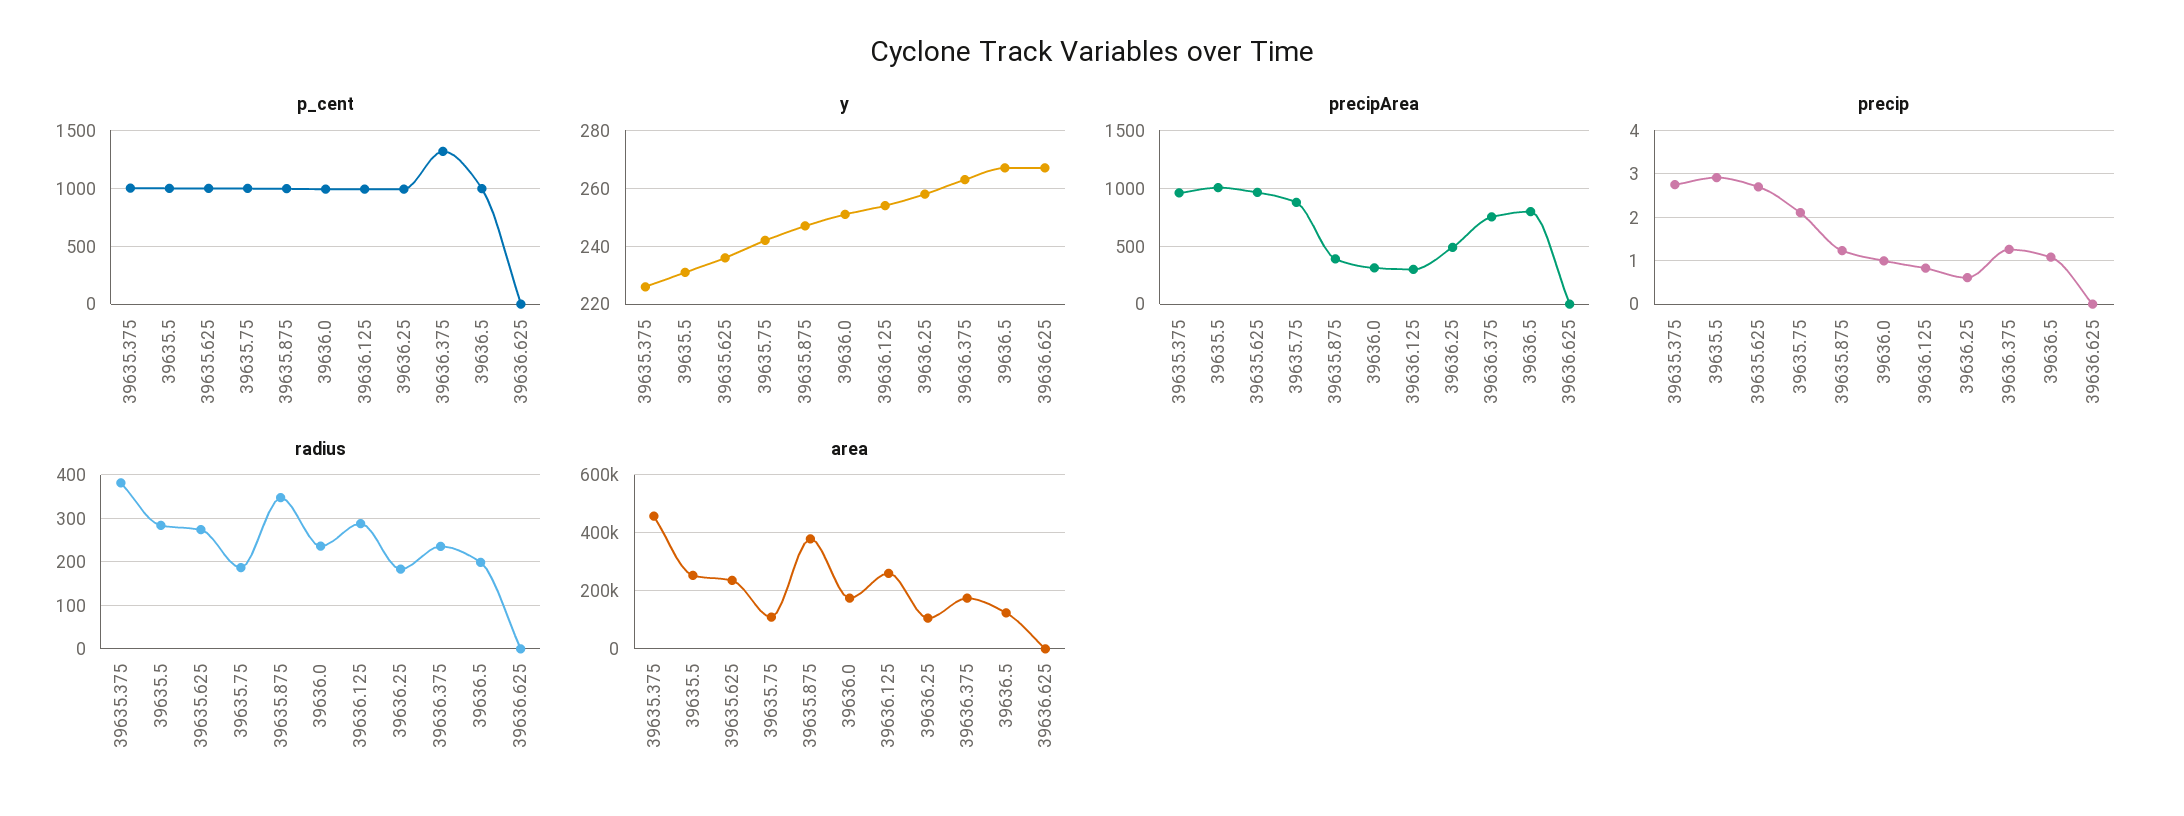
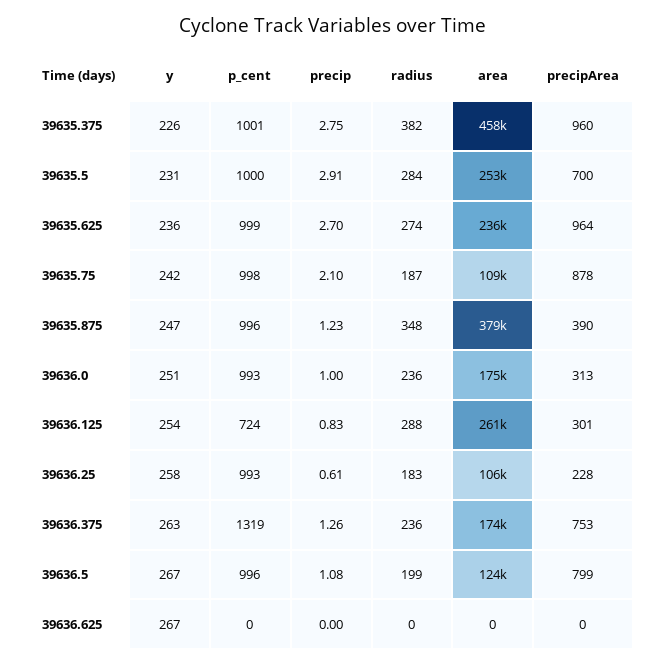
  {
    "p_cent": {
      "39635.375": 1001,
      "39635.5": 1000,
      "39635.625": 999,
      "39635.75": 998,
      "39635.875": 996,
      "39636.0": 993,
-     "39636.125": 1000,
+     "39636.125": 724,
      "39636.25": 993,
      "39636.375": 1319,
      "39636.5": 996,
      "39636.625": 0
    },
    "y": {
      "39635.375": 226,
      "39635.5": 231,
      "39635.625": 236,
      "39635.75": 242,
      "39635.875": 247,
      "39636.0": 251,
      "39636.125": 254,
      "39636.25": 258,
      "39636.375": 263,
      "39636.5": 267,
      "39636.625": 267
    },
    "precipArea": {
      "39635.375": 960,
-     "39635.5": 1000,
+     "39635.5": 700,
      "39635.625": 964,
      "39635.75": 878,
      "39635.875": 390,
      "39636.0": 313,
      "39636.125": 301,
-     "39636.25": 500,
+     "39636.25": 228,
      "39636.375": 753,
      "39636.5": 799,
      "39636.625": 0
    },
    "precip": {
      "39635.375": 2.75,
      "39635.5": 2.91,
      "39635.625": 2.7,
      "39635.75": 2.1,
      "39635.875": 1.23,
      "39636.0": 1,
      "39636.125": 0.83,
      "39636.25": 0.61,
      "39636.375": 1.26,
      "39636.5": 1.08,
      "39636.625": 0
    },
    "radius": {
      "39635.375": 382,
      "39635.5": 284,
      "39635.625": 274,
      "39635.75": 187,
      "39635.875": 348,
      "39636.0": 236,
      "39636.125": 288,
      "39636.25": 183,
      "39636.375": 236,
      "39636.5": 199,
      "39636.625": 0
    },
    "area": {
      "39635.375": 458000,
      "39635.5": 253000,
      "39635.625": 236000,
      "39635.75": 109000,
      "39635.875": 379000,
      "39636.0": 175000,
      "39636.125": 261000,
      "39636.25": 106000,
      "39636.375": 174000,
      "39636.5": 124000,
      "39636.625": 0
    }
  }

